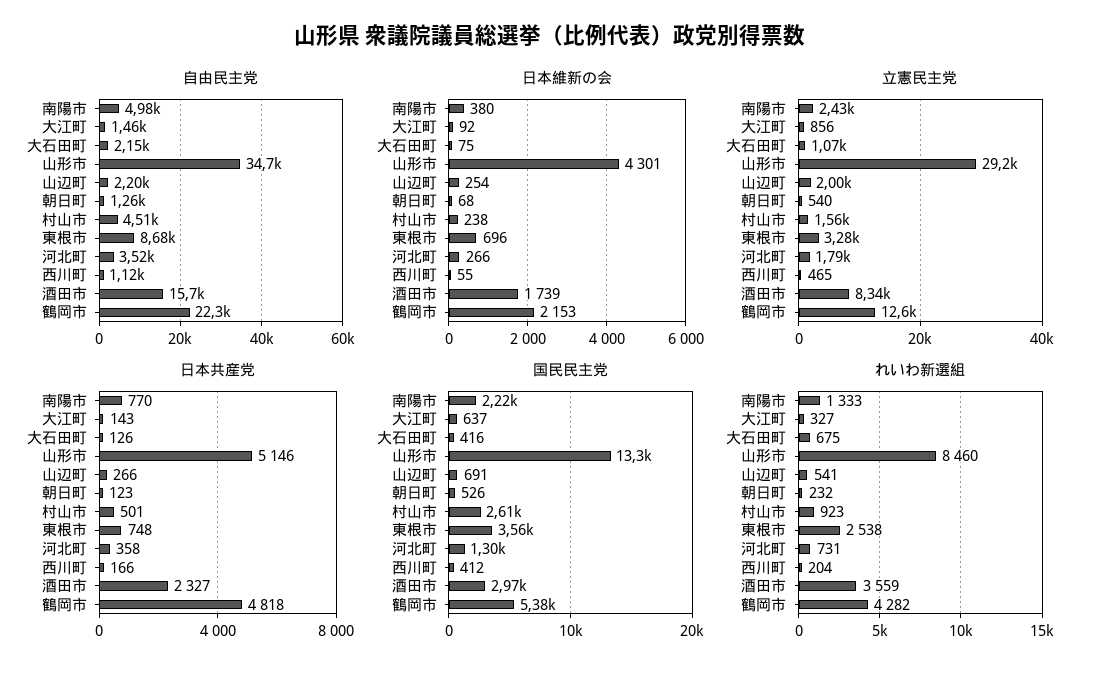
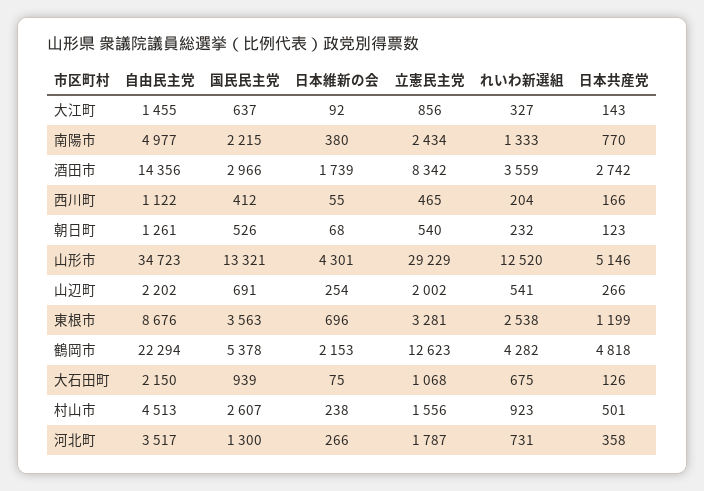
  {
    "自由民主党": {
      "南陽市": 4977,
      "大江町": 1455,
      "大石田町": 2150,
      "山形市": 34723,
      "山辺町": 2202,
      "朝日町": 1261,
      "村山市": 4513,
      "東根市": 8676,
      "河北町": 3517,
      "西川町": 1122,
-     "酒田市": 15700,
+     "酒田市": 14356,
      "鶴岡市": 22294
    },
    "日本維新の会": {
      "南陽市": 380,
      "大江町": 92,
      "大石田町": 75,
      "山形市": 4301,
      "山辺町": 254,
      "朝日町": 68,
      "村山市": 238,
      "東根市": 696,
      "河北町": 266,
      "西川町": 55,
      "酒田市": 1739,
      "鶴岡市": 2153
    },
    "立憲民主党": {
      "南陽市": 2434,
      "大江町": 856,
      "大石田町": 1068,
      "山形市": 29229,
      "山辺町": 2002,
      "朝日町": 540,
      "村山市": 1556,
      "東根市": 3281,
      "河北町": 1787,
      "西川町": 465,
      "酒田市": 8342,
      "鶴岡市": 12623
    },
    "日本共産党": {
      "南陽市": 770,
      "大江町": 143,
      "大石田町": 126,
      "山形市": 5146,
      "山辺町": 266,
      "朝日町": 123,
      "村山市": 501,
-     "東根市": 748,
+     "東根市": 1199,
      "河北町": 358,
      "西川町": 166,
-     "酒田市": 2327,
+     "酒田市": 2742,
      "鶴岡市": 4818
    },
    "国民民主党": {
      "南陽市": 2215,
      "大江町": 637,
-     "大石田町": 416,
+     "大石田町": 939,
      "山形市": 13321,
      "山辺町": 691,
      "朝日町": 526,
      "村山市": 2607,
      "東根市": 3563,
      "河北町": 1300,
      "西川町": 412,
      "酒田市": 2966,
      "鶴岡市": 5378
    },
    "れいわ新選組": {
      "南陽市": 1333,
      "大江町": 327,
      "大石田町": 675,
-     "山形市": 8460,
+     "山形市": 12520,
      "山辺町": 541,
      "朝日町": 232,
      "村山市": 923,
      "東根市": 2538,
      "河北町": 731,
      "西川町": 204,
      "酒田市": 3559,
      "鶴岡市": 4282
    }
  }

